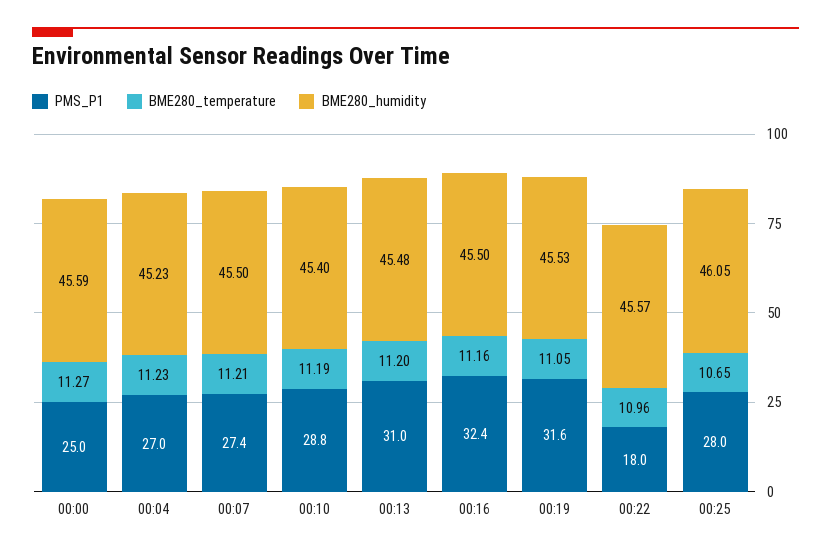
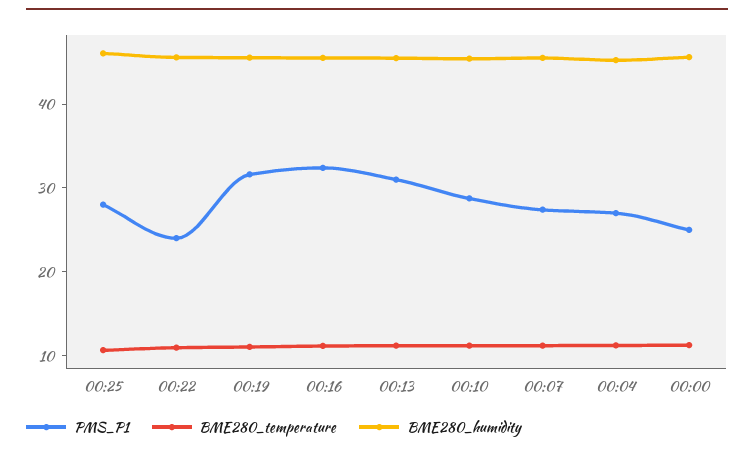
  {
    "PMS_P1": {
      "00:00": 25,
      "00:04": 27,
      "00:07": 27.4,
      "00:10": 28.8,
      "00:13": 31,
      "00:16": 32.4,
      "00:19": 31.6,
-     "00:22": 18,
+     "00:22": 24,
      "00:25": 28
    },
    "BME280_temperature": {
      "00:00": 11.27,
      "00:04": 11.23,
      "00:07": 11.21,
      "00:10": 11.19,
      "00:13": 11.2,
      "00:16": 11.16,
      "00:19": 11.05,
      "00:22": 10.96,
      "00:25": 10.65
    },
    "BME280_humidity": {
      "00:00": 45.59,
      "00:04": 45.23,
      "00:07": 45.5,
      "00:10": 45.4,
      "00:13": 45.48,
      "00:16": 45.5,
      "00:19": 45.53,
      "00:22": 45.57,
      "00:25": 46.05
    }
  }

